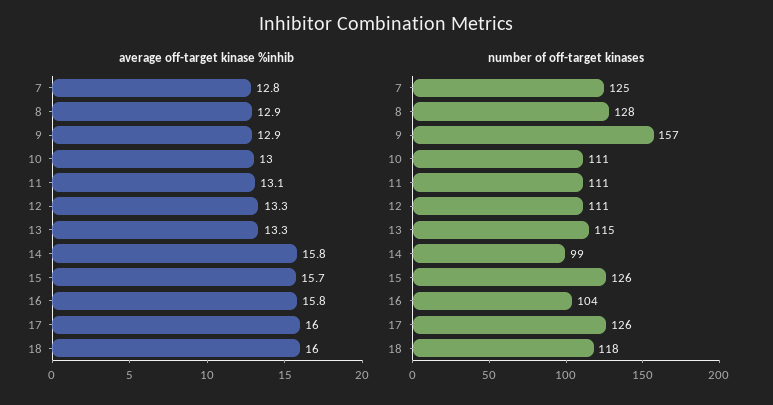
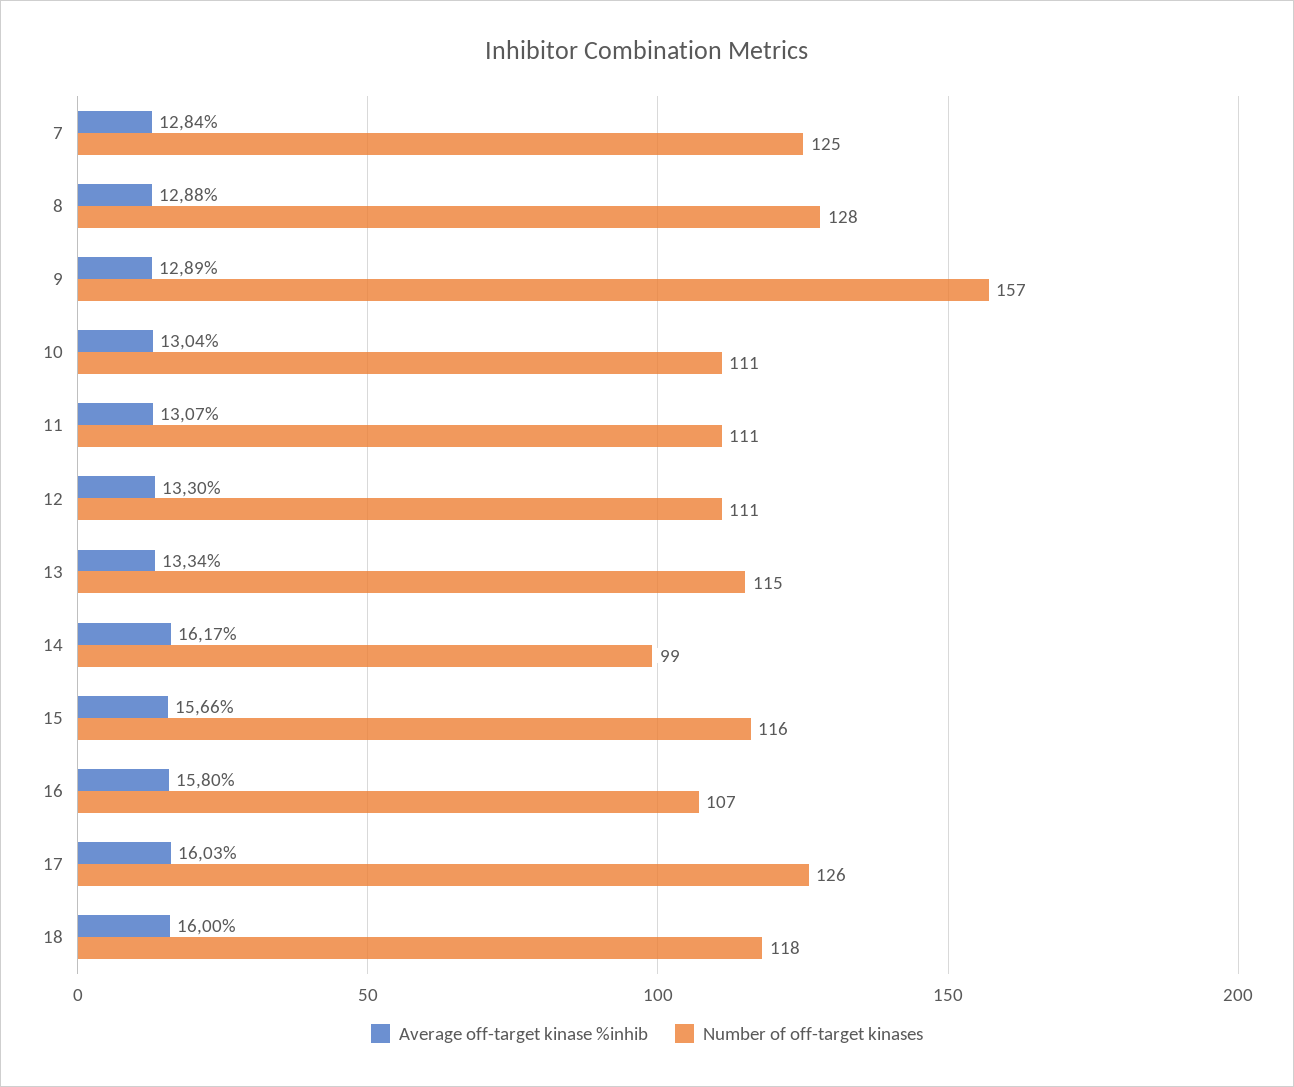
  {
    "average off-target kinase %inhib": {
      "7": 12.84,
      "8": 12.88,
      "9": 12.89,
      "10": 13.04,
      "11": 13.07,
      "12": 13.3,
      "13": 13.34,
-     "14": 15.8,
+     "14": 16.17,
      "15": 15.66,
      "16": 15.8,
      "17": 16.03,
      "18": 16
    },
    "number of off-target kinases": {
      "7": 125,
      "8": 128,
      "9": 157,
      "10": 111,
      "11": 111,
      "12": 111,
      "13": 115,
      "14": 99,
-     "15": 126,
+     "15": 116,
-     "16": 104,
+     "16": 107,
      "17": 126,
      "18": 118
    }
  }

